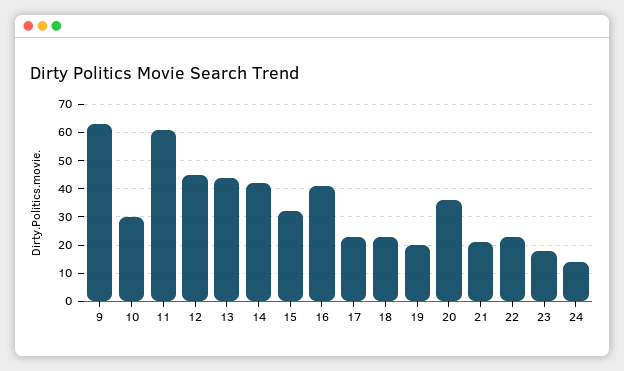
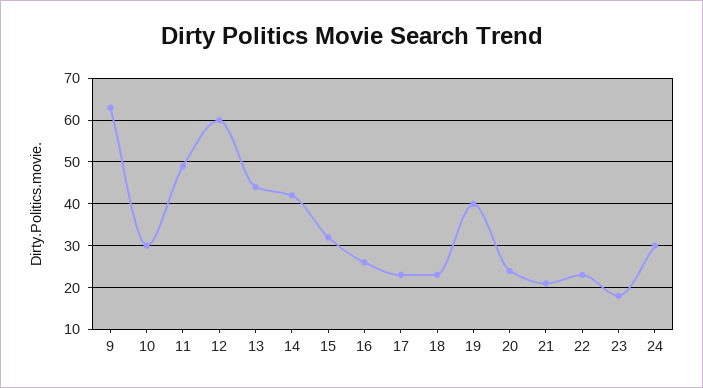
  {
    "9": 65,
    "10": 30,
-   "11": 60,
+   "11": 50,
-   "12": 45,
+   "12": 60,
    "13": 45,
    "14": 40,
    "15": 30,
-   "16": 40,
+   "16": 25,
    "17": 25,
    "18": 25,
-   "19": 20,
+   "19": 40,
-   "20": 35,
+   "20": 25,
    "21": 20,
    "22": 25,
    "23": 20,
-   "24": 15
+   "24": 30
  }

